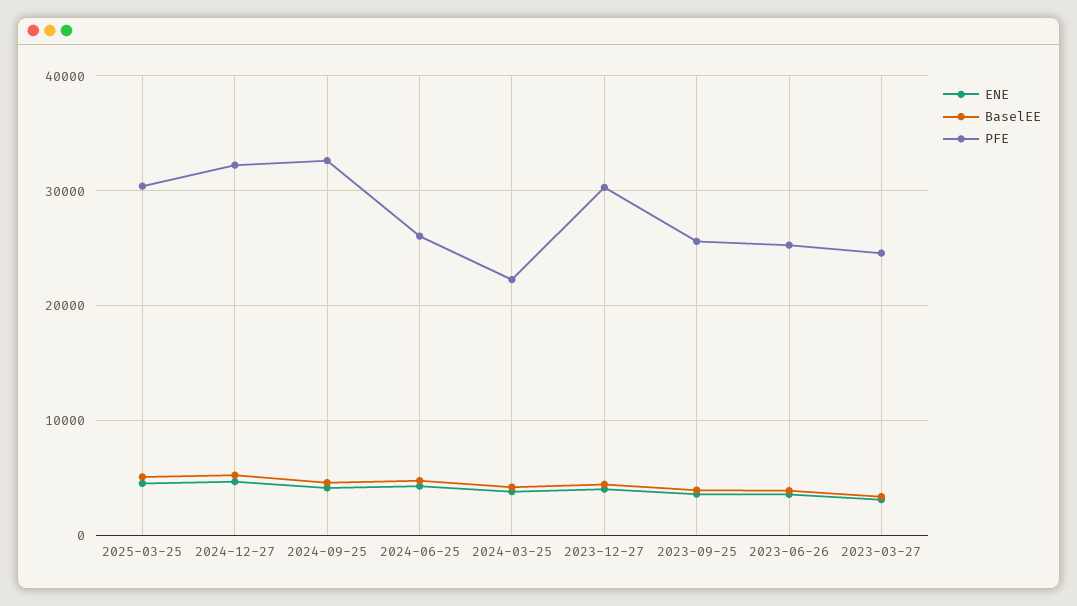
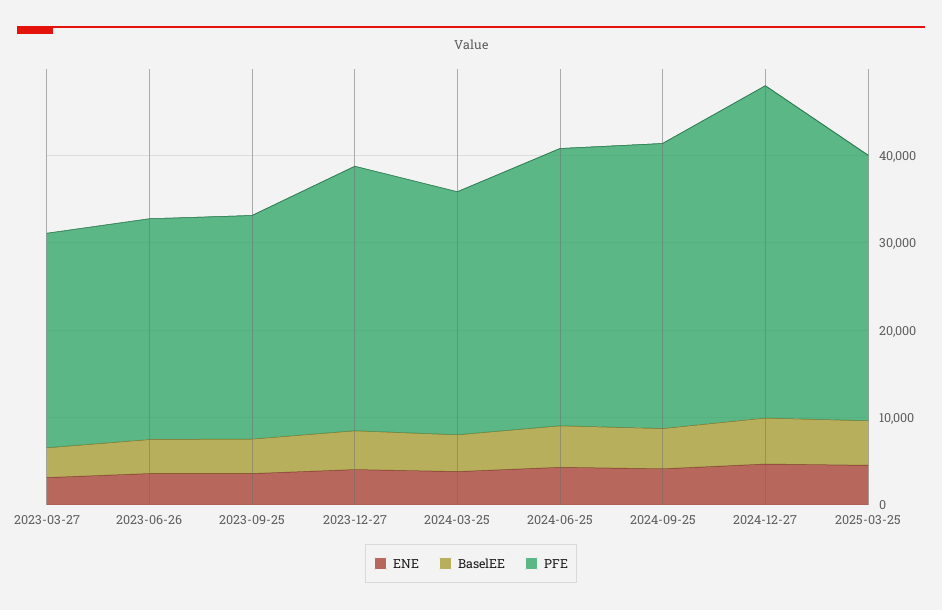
  {
    "ENE": {
      "2025-03-25": 5000,
      "2024-12-27": 5000,
      "2024-09-25": 4000,
      "2024-06-25": 4000,
      "2024-03-25": 4000,
      "2023-12-27": 4000,
      "2023-09-25": 4000,
      "2023-06-26": 4000,
      "2023-03-27": 3000
    },
    "BaselEE": {
      "2025-03-25": 5000,
      "2024-12-27": 5000,
      "2024-09-25": 5000,
      "2024-06-25": 5000,
      "2024-03-25": 4000,
      "2023-12-27": 4000,
      "2023-09-25": 4000,
      "2023-06-26": 4000,
      "2023-03-27": 3000
    },
    "PFE": {
      "2025-03-25": 30000,
-     "2024-12-27": 32000,
+     "2024-12-27": 38000,
      "2024-09-25": 33000,
-     "2024-06-25": 26000,
+     "2024-06-25": 32000,
-     "2024-03-25": 22000,
+     "2024-03-25": 28000,
      "2023-12-27": 30000,
      "2023-09-25": 26000,
      "2023-06-26": 25000,
      "2023-03-27": 25000
    }
  }

